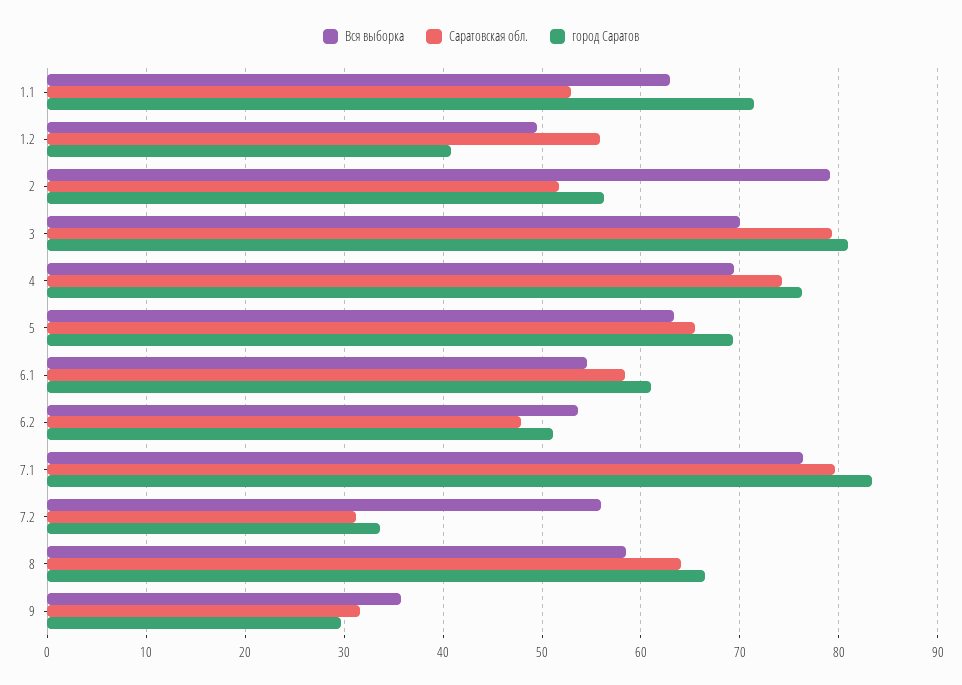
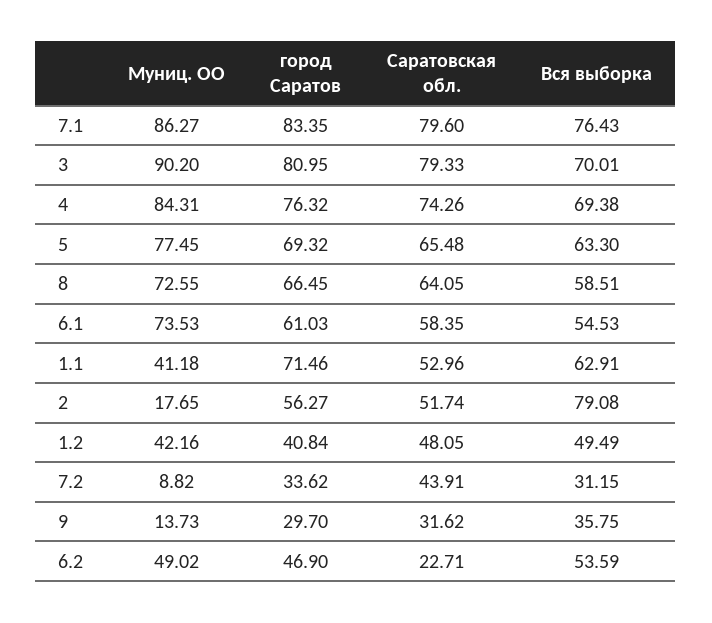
  {
    "Вся выборка": {
      "1.1": 62.91,
      "1.2": 49.49,
      "2": 79.08,
      "3": 70.01,
      "4": 69.38,
      "5": 63.3,
      "6.1": 54.53,
      "6.2": 53.59,
      "7.1": 76.43,
-     "7.2": 56,
+     "7.2": 31.15,
      "8": 58.51,
      "9": 35.75
    },
    "Саратовская обл.": {
      "1.1": 52.96,
-     "1.2": 56,
+     "1.2": 48.05,
      "2": 51.74,
      "3": 79.33,
      "4": 74.26,
      "5": 65.48,
      "6.1": 58.35,
-     "6.2": 48,
+     "6.2": 22.71,
      "7.1": 79.6,
-     "7.2": 31,
+     "7.2": 43.91,
      "8": 64.05,
      "9": 31.62
    },
    "город Саратов": {
      "1.1": 71.46,
      "1.2": 40.84,
      "2": 56.27,
      "3": 80.95,
      "4": 76.32,
      "5": 69.32,
      "6.1": 61.03,
-     "6.2": 51,
+     "6.2": 46.9,
      "7.1": 83.35,
      "7.2": 33.62,
      "8": 66.45,
      "9": 29.7
-   }
+   },
+   "Муниц. ОО": {
+     "7.1": 86.27,
+     "3": 90.2,
+     "4": 84.31,
+     "5": 77.45,
+     "8": 72.55,
+     "6.1": 73.53,
+     "1.1": 41.18,
+     "2": 17.65,
+     "1.2": 42.16,
+     "7.2": 8.82,
+     "9": 13.73,
+     "6.2": 49.02
+   }
  }

